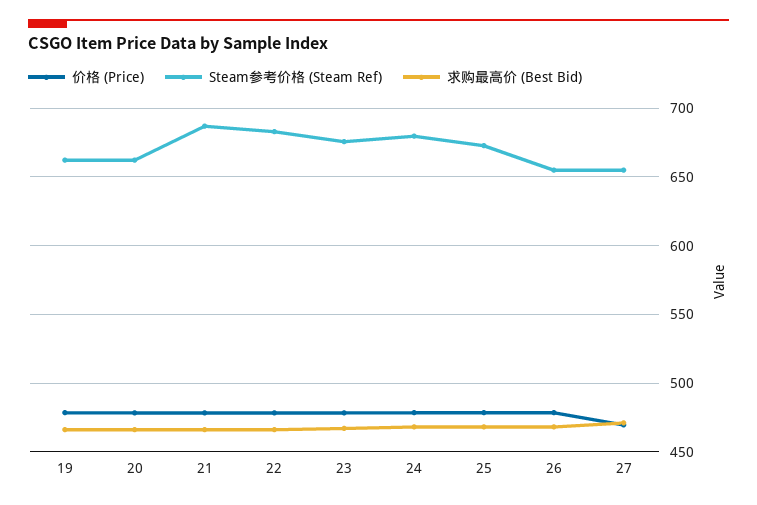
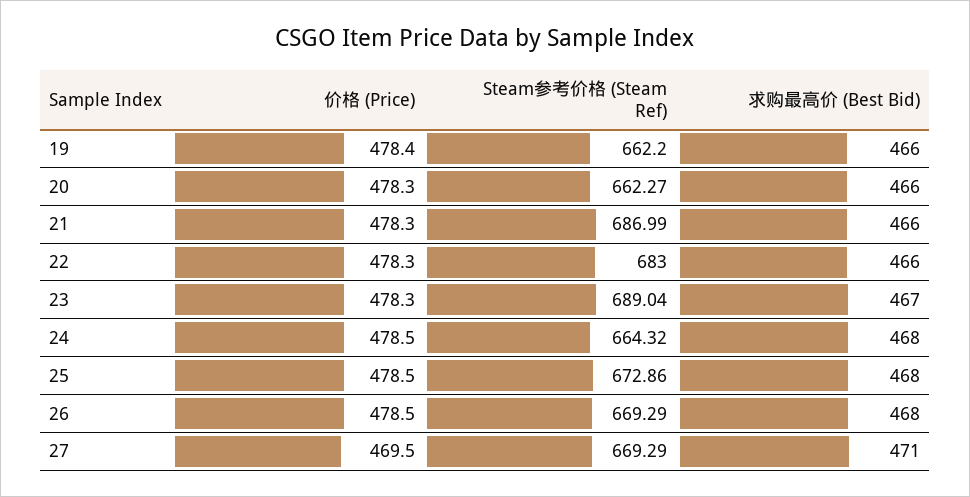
  {
    "价格 (Price)": {
      "19": 478.4,
      "20": 478.3,
      "21": 478.3,
      "22": 478.3,
      "23": 478.3,
      "24": 478.5,
      "25": 478.5,
      "26": 478.5,
      "27": 469.5
    },
    "Steam参考价格 (Steam Ref)": {
      "19": 662.2,
      "20": 662.27,
      "21": 686.99,
      "22": 683,
-     "23": 675,
+     "23": 689.04,
-     "24": 680,
+     "24": 664.32,
      "25": 672.86,
-     "26": 655,
+     "26": 669.29,
-     "27": 655
+     "27": 669.29
    },
    "求购最高价 (Best Bid)": {
      "19": 466,
      "20": 466,
      "21": 466,
      "22": 466,
      "23": 467,
      "24": 468,
      "25": 468,
      "26": 468,
      "27": 471
    }
  }

